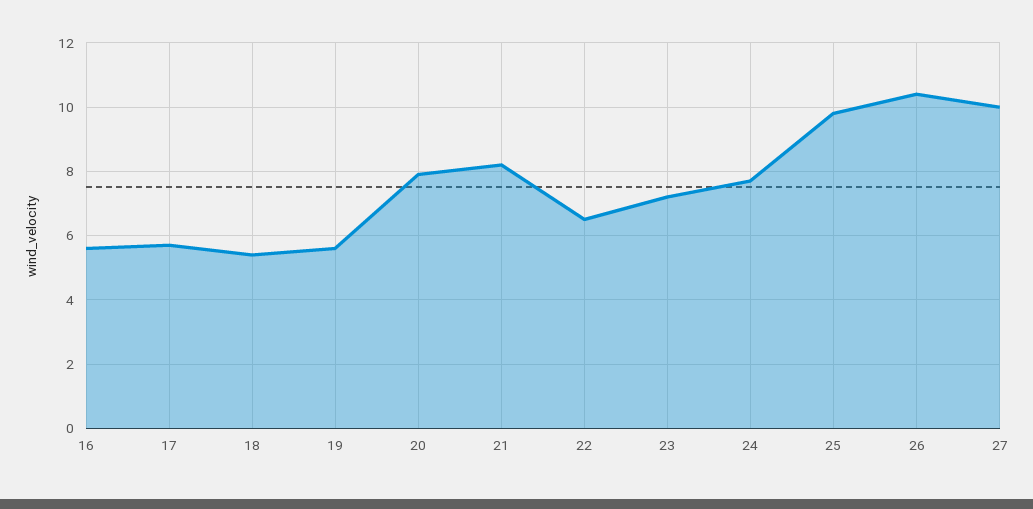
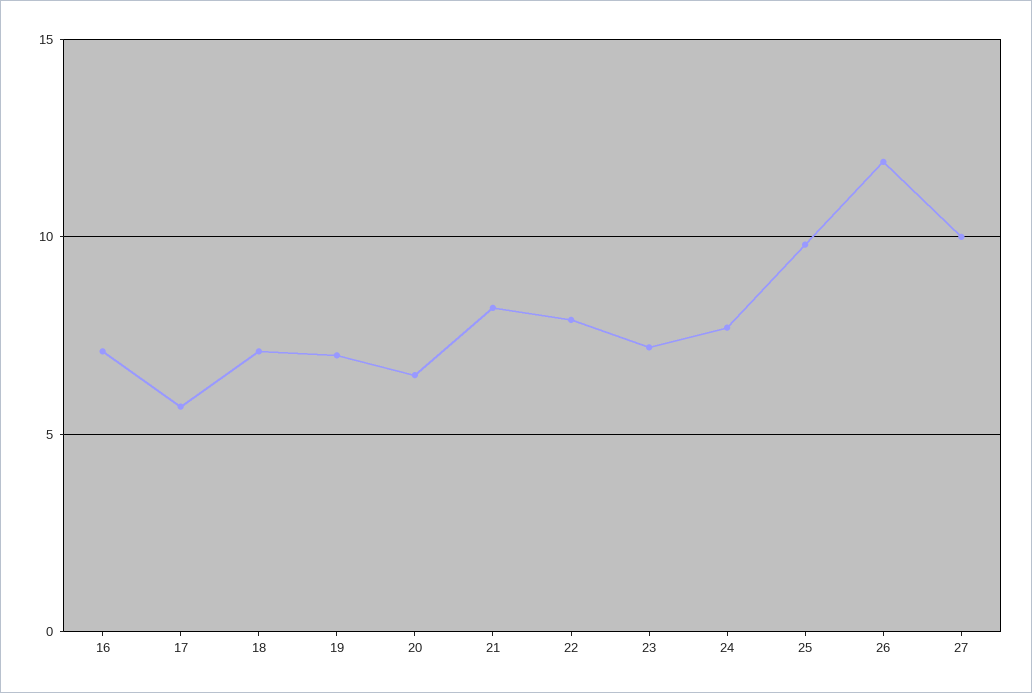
  {
-   "16": 5.5,
+   "16": 7,
    "17": 5.5,
-   "18": 5.5,
+   "18": 7,
-   "19": 5.5,
+   "19": 7,
-   "20": 8,
+   "20": 6.5,
    "21": 8,
-   "22": 6.5,
+   "22": 8,
    "23": 7,
    "24": 7.5,
    "25": 10,
-   "26": 10.5,
+   "26": 12,
    "27": 10
  }

